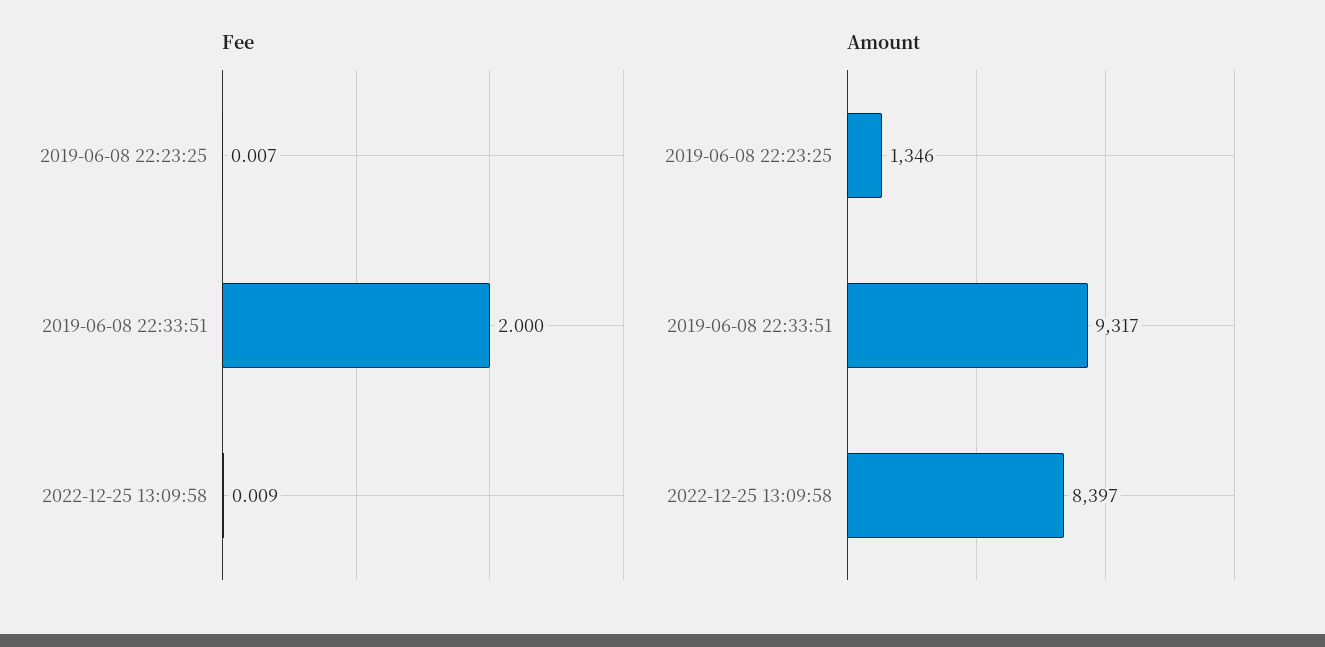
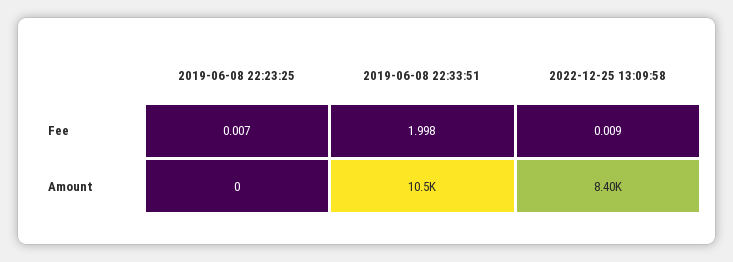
  {
    "Fee": {
      "2019-06-08 22:23:25": 0.007,
-     "2019-06-08 22:33:51": 2,
+     "2019-06-08 22:33:51": 1.998,
      "2022-12-25 13:09:58": 0.009
    },
    "Amount": {
-     "2019-06-08 22:23:25": 1346,
+     "2019-06-08 22:23:25": 0,
-     "2019-06-08 22:33:51": 9317,
+     "2019-06-08 22:33:51": 10500,
      "2022-12-25 13:09:58": 8397
    }
  }

